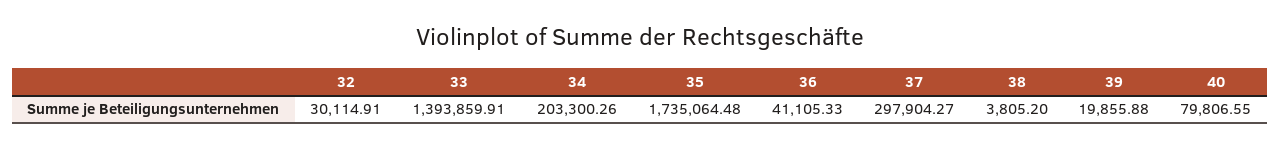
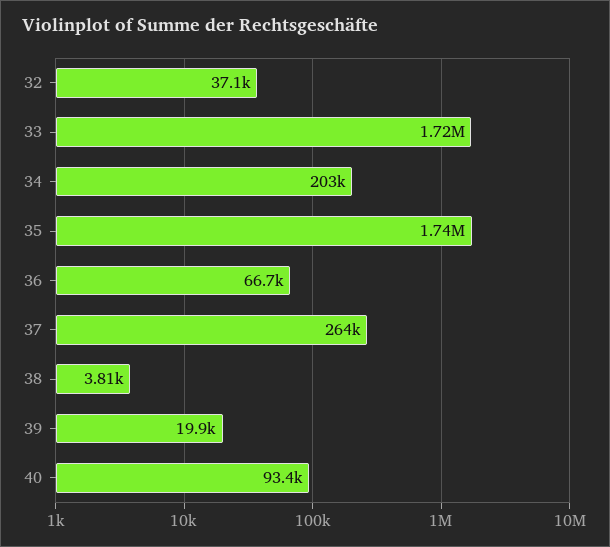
  {
-   "32": 30114.91,
+   "32": 37100,
-   "33": 1393859.91,
+   "33": 1720000,
    "34": 203300.26,
    "35": 1735064.48,
-   "36": 41105.33,
+   "36": 66700,
-   "37": 297904.27,
+   "37": 264000,
    "38": 3805.2,
    "39": 19855.88,
-   "40": 79806.55
+   "40": 93400
  }

